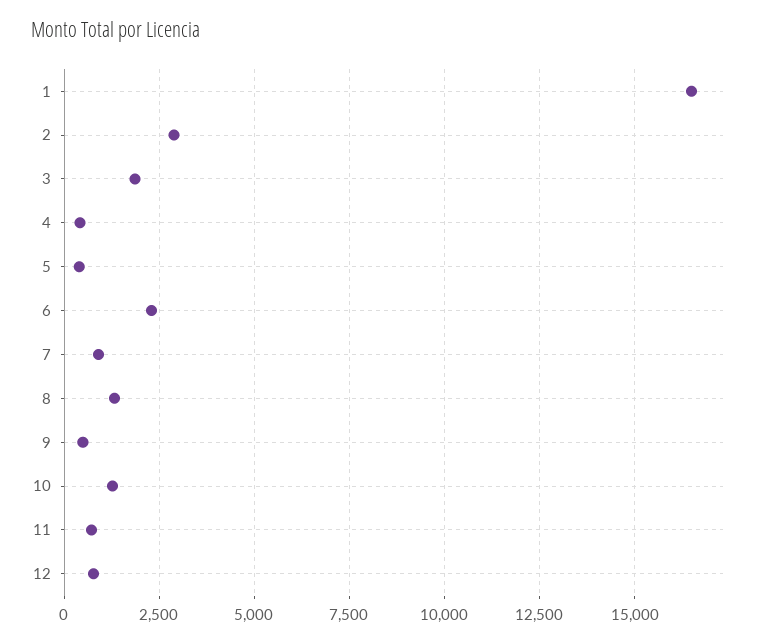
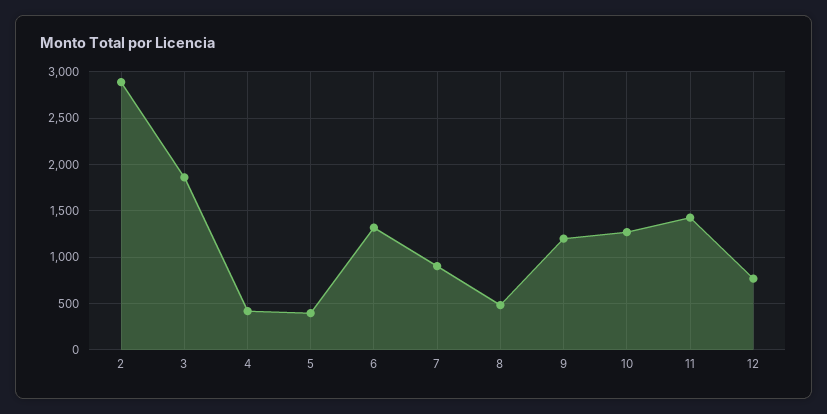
  {
-   "1": 16500,
    "2": 2900,
    "3": 1900,
    "4": 400,
    "5": 400,
-   "6": 2250,
+   "6": 1300,
    "7": 900,
-   "8": 1250,
+   "8": 500,
-   "9": 500,
+   "9": 1200,
    "10": 1300,
-   "11": 750,
+   "11": 1400,
    "12": 800
  }

